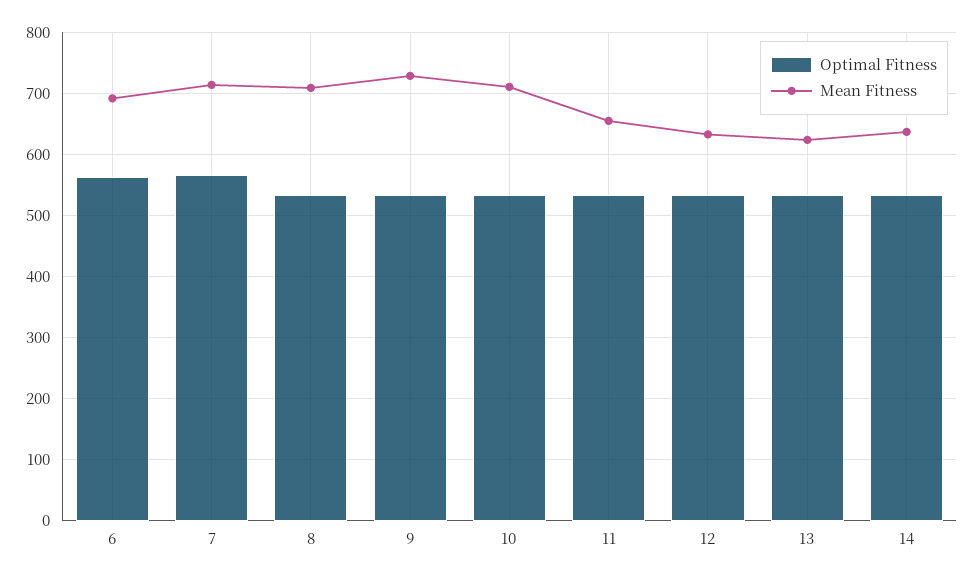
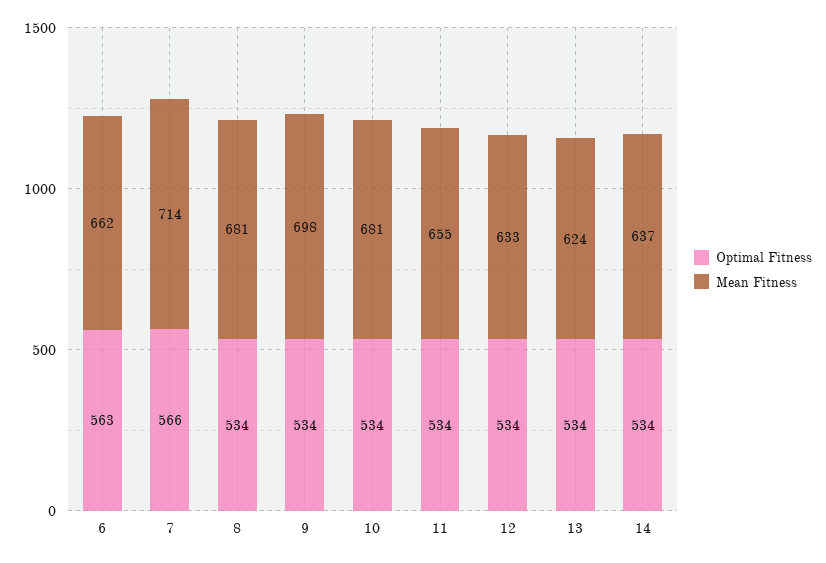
  {
    "Optimal Fitness": {
      "6": 563,
      "7": 566,
      "8": 534,
      "9": 534,
      "10": 534,
      "11": 534,
      "12": 534,
      "13": 534,
      "14": 534
    },
    "Mean Fitness": {
-     "6": 690,
+     "6": 662,
      "7": 714,
-     "8": 710,
+     "8": 681,
-     "9": 730,
+     "9": 698,
-     "10": 710,
+     "10": 681,
      "11": 655,
      "12": 633,
      "13": 624,
      "14": 637
    }
  }

